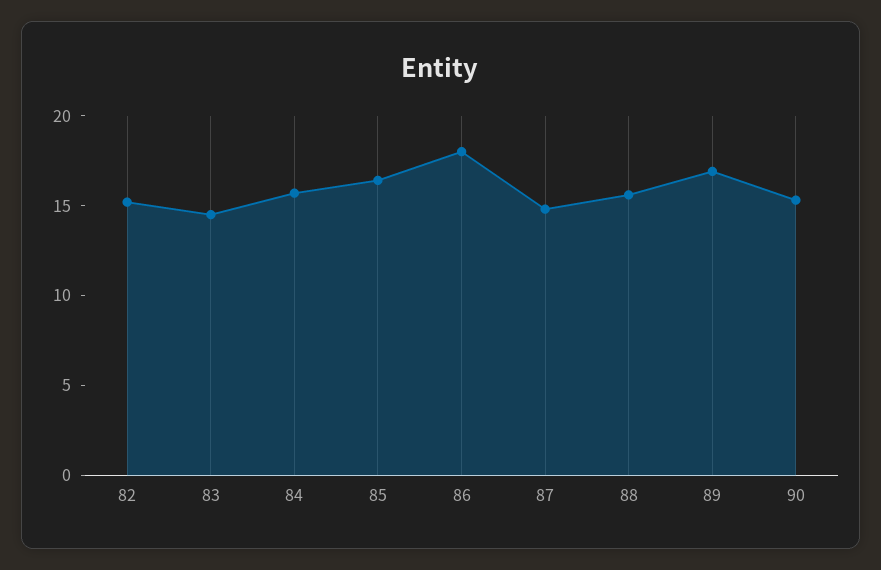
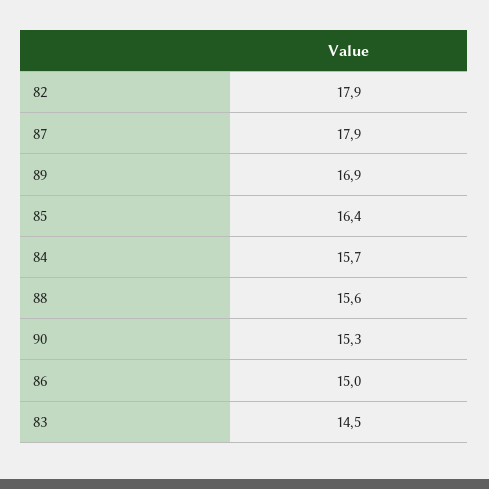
  {
-   "82": 15,
+   "82": 17.9,
    "83": 14.5,
    "84": 15.7,
    "85": 16.4,
-   "86": 18,
+   "86": 15,
-   "87": 15,
+   "87": 17.9,
    "88": 15.6,
    "89": 16.9,
    "90": 15.3
  }

